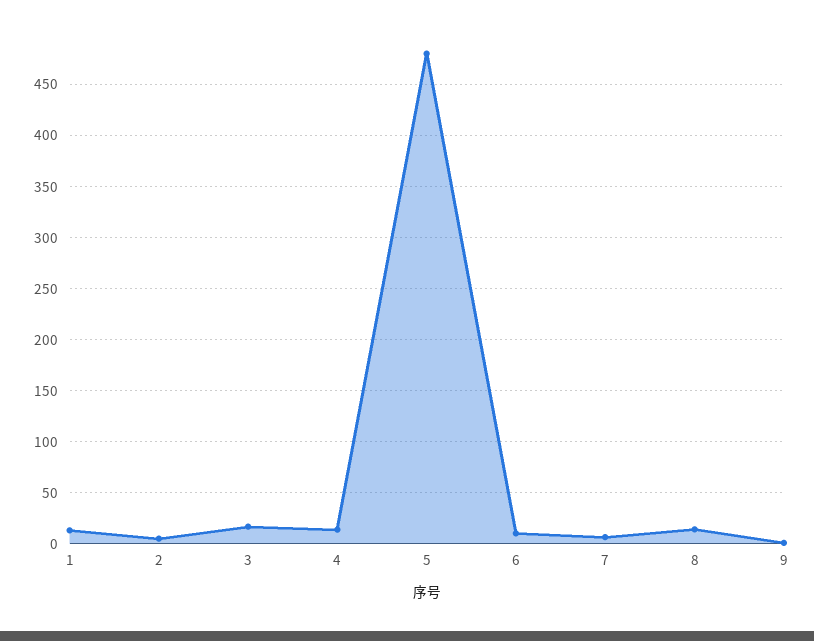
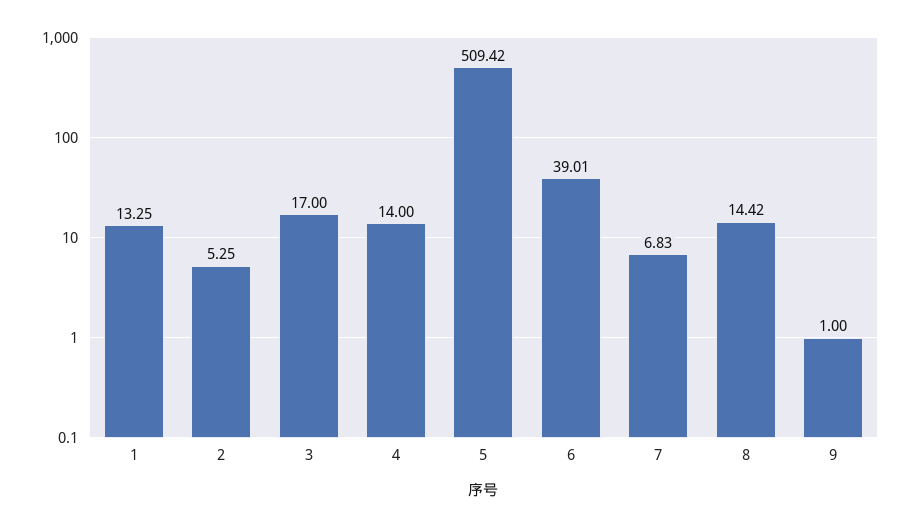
  {
    "1": 13.25,
    "2": 5.25,
    "3": 17,
    "4": 14,
-   "5": 480,
+   "5": 509.42,
-   "6": 10,
+   "6": 39.01,
    "7": 6.83,
    "8": 14.42,
    "9": 1
  }

